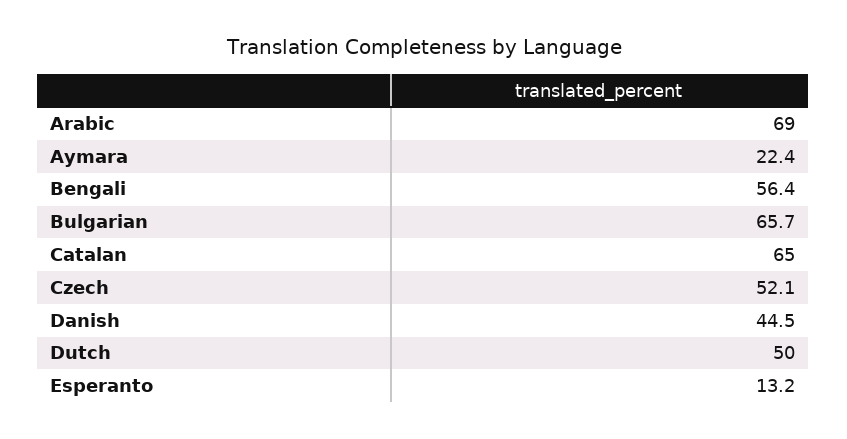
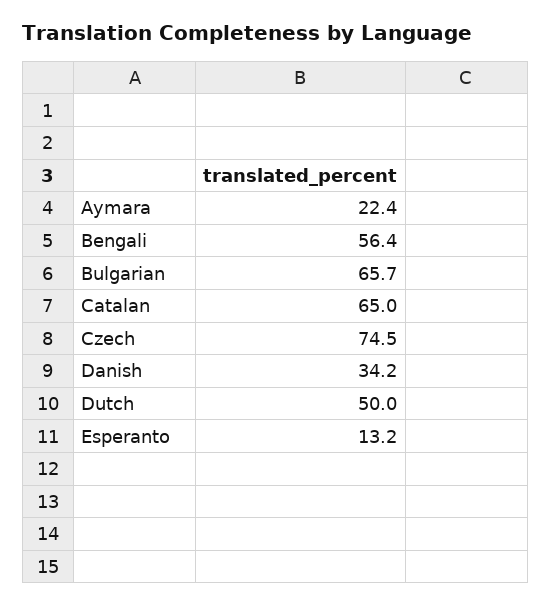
  {
-   "Arabic": 69,
    "Aymara": 22.4,
    "Bengali": 56.4,
    "Bulgarian": 65.7,
    "Catalan": 65,
-   "Czech": 52.1,
+   "Czech": 74.5,
-   "Danish": 44.5,
+   "Danish": 34.2,
    "Dutch": 50,
    "Esperanto": 13.2
  }

